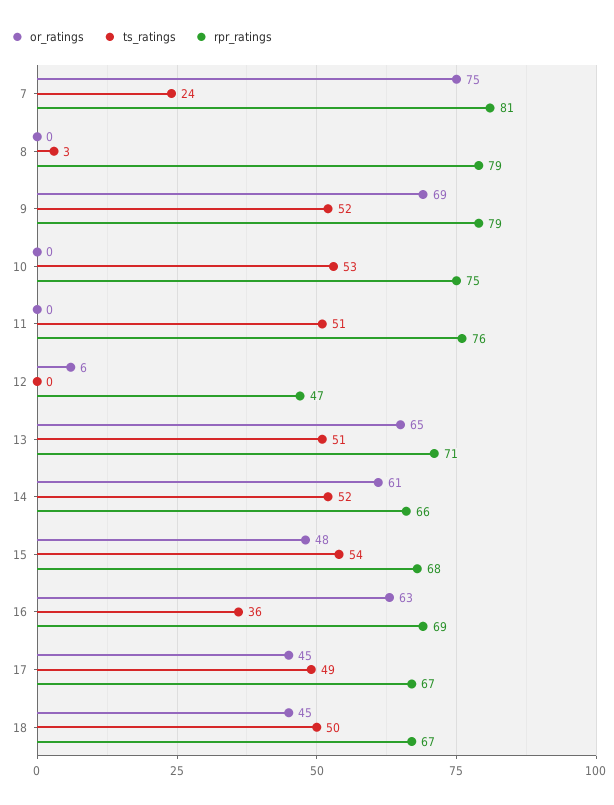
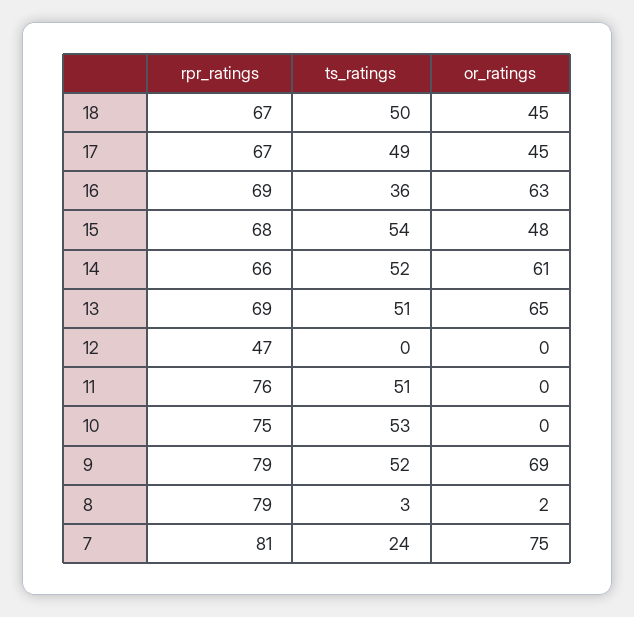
  {
    "or_ratings": {
      "7": 75,
-     "8": 0,
+     "8": 2,
      "9": 69,
      "10": 0,
      "11": 0,
-     "12": 6,
+     "12": 0,
      "13": 65,
      "14": 61,
      "15": 48,
      "16": 63,
      "17": 45,
      "18": 45
    },
    "ts_ratings": {
      "7": 24,
      "8": 3,
      "9": 52,
      "10": 53,
      "11": 51,
      "12": 0,
      "13": 51,
      "14": 52,
      "15": 54,
      "16": 36,
      "17": 49,
      "18": 50
    },
    "rpr_ratings": {
      "7": 81,
      "8": 79,
      "9": 79,
      "10": 75,
      "11": 76,
      "12": 47,
-     "13": 71,
+     "13": 69,
      "14": 66,
      "15": 68,
      "16": 69,
      "17": 67,
      "18": 67
    }
  }

